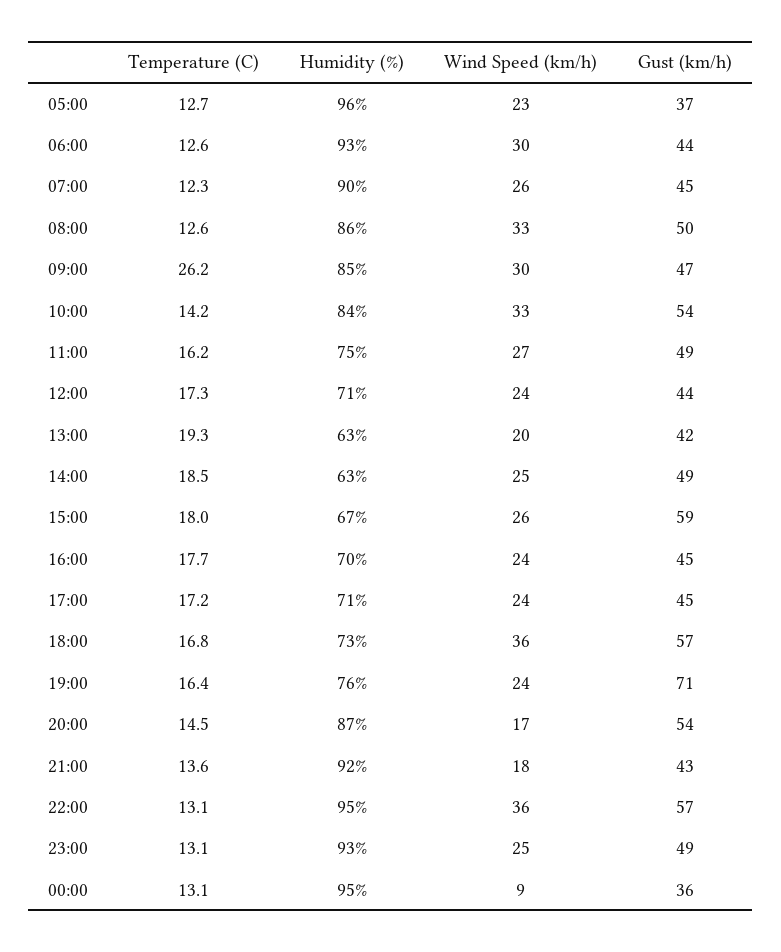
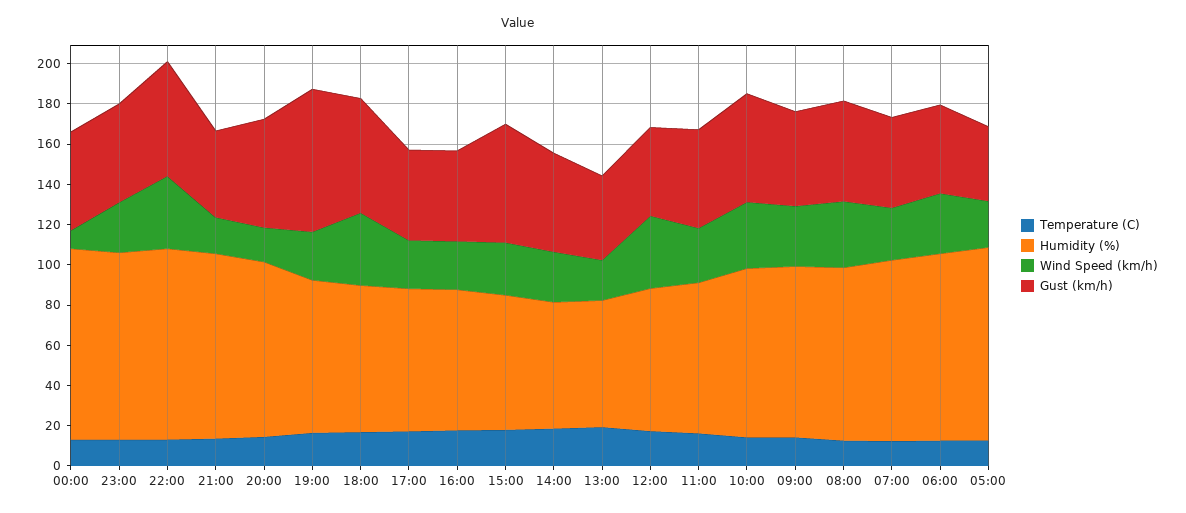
  {
    "Temperature (C)": {
      "05:00": 12.7,
      "06:00": 12.6,
      "07:00": 12.3,
      "08:00": 12.6,
-     "09:00": 26.2,
+     "09:00": 15,
      "10:00": 14.2,
      "11:00": 16.2,
      "12:00": 17.3,
      "13:00": 19.3,
      "14:00": 18.5,
      "15:00": 18,
      "16:00": 17.7,
      "17:00": 17.2,
      "18:00": 16.8,
      "19:00": 16.4,
      "20:00": 14.5,
      "21:00": 13.6,
      "22:00": 13.1,
      "23:00": 13.1,
      "00:00": 13.1
    },
    "Humidity (%)": {
      "05:00": 96,
      "06:00": 93,
      "07:00": 90,
      "08:00": 86,
      "09:00": 85,
      "10:00": 84,
      "11:00": 75,
      "12:00": 71,
      "13:00": 63,
      "14:00": 63,
      "15:00": 67,
      "16:00": 70,
      "17:00": 71,
      "18:00": 73,
      "19:00": 76,
      "20:00": 87,
      "21:00": 92,
      "22:00": 95,
      "23:00": 93,
      "00:00": 95
    },
    "Wind Speed (km/h)": {
      "05:00": 23,
      "06:00": 30,
      "07:00": 26,
      "08:00": 33,
      "09:00": 30,
      "10:00": 33,
      "11:00": 27,
-     "12:00": 24,
+     "12:00": 35,
      "13:00": 20,
      "14:00": 25,
      "15:00": 26,
      "16:00": 24,
      "17:00": 24,
      "18:00": 36,
      "19:00": 24,
      "20:00": 17,
      "21:00": 18,
      "22:00": 36,
      "23:00": 25,
      "00:00": 9
    },
    "Gust (km/h)": {
      "05:00": 37,
      "06:00": 44,
      "07:00": 45,
      "08:00": 50,
      "09:00": 47,
      "10:00": 54,
      "11:00": 49,
      "12:00": 44,
      "13:00": 42,
      "14:00": 49,
      "15:00": 59,
      "16:00": 45,
      "17:00": 45,
      "18:00": 57,
      "19:00": 71,
      "20:00": 54,
      "21:00": 43,
      "22:00": 57,
      "23:00": 49,
-     "00:00": 36
+     "00:00": 50
    }
  }

